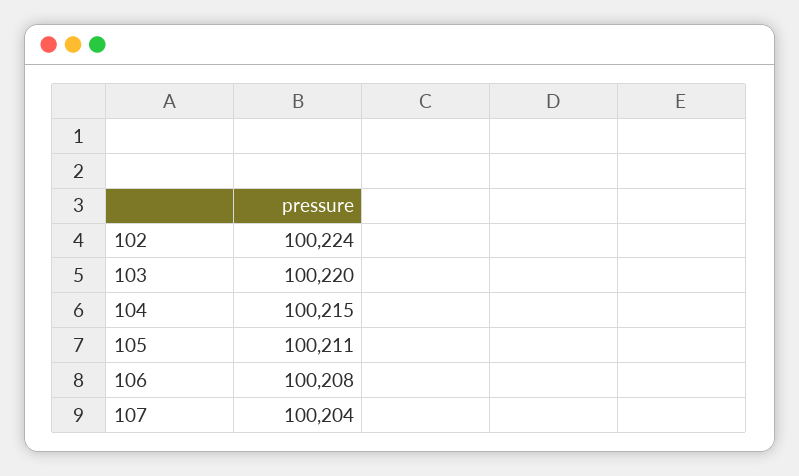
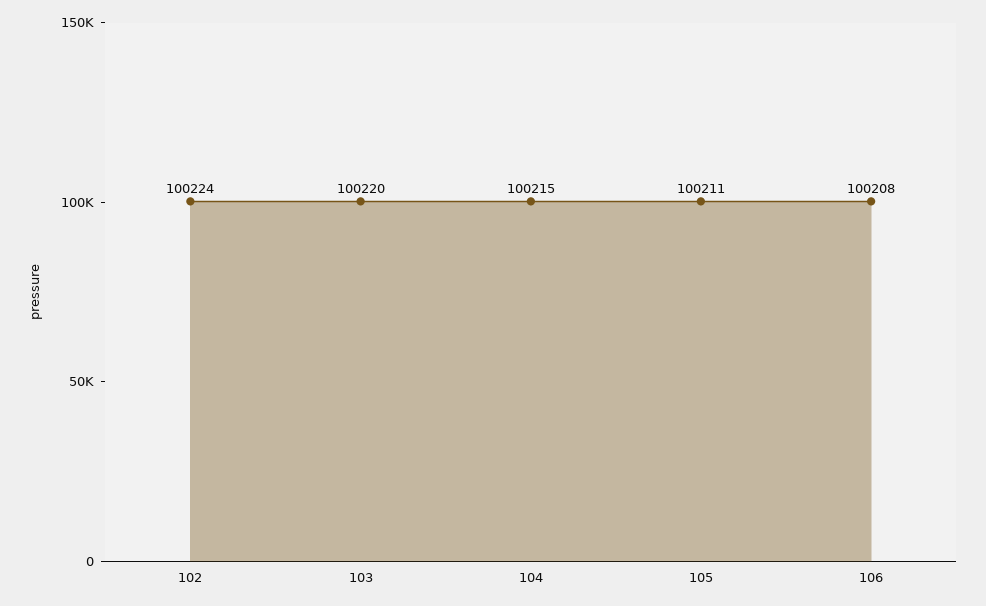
  {
    "102": 100224,
    "103": 100220,
    "104": 100215,
    "105": 100211,
-   "106": 100208,
+   "106": 100208
-   "107": 100204
  }

